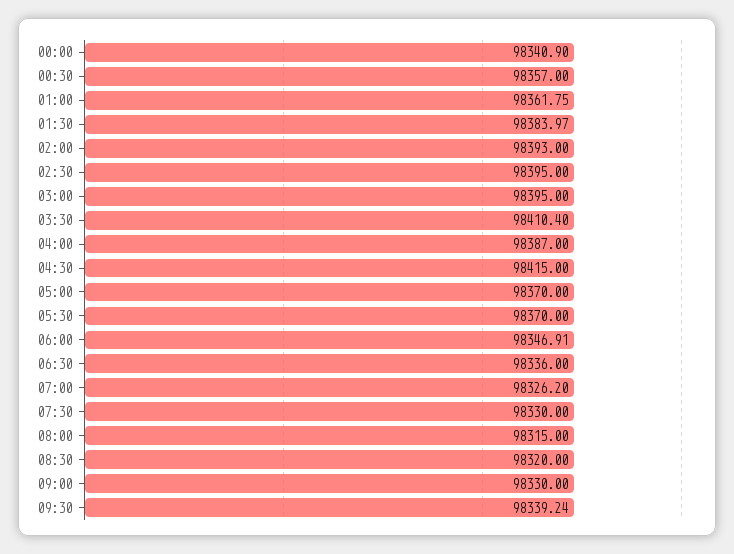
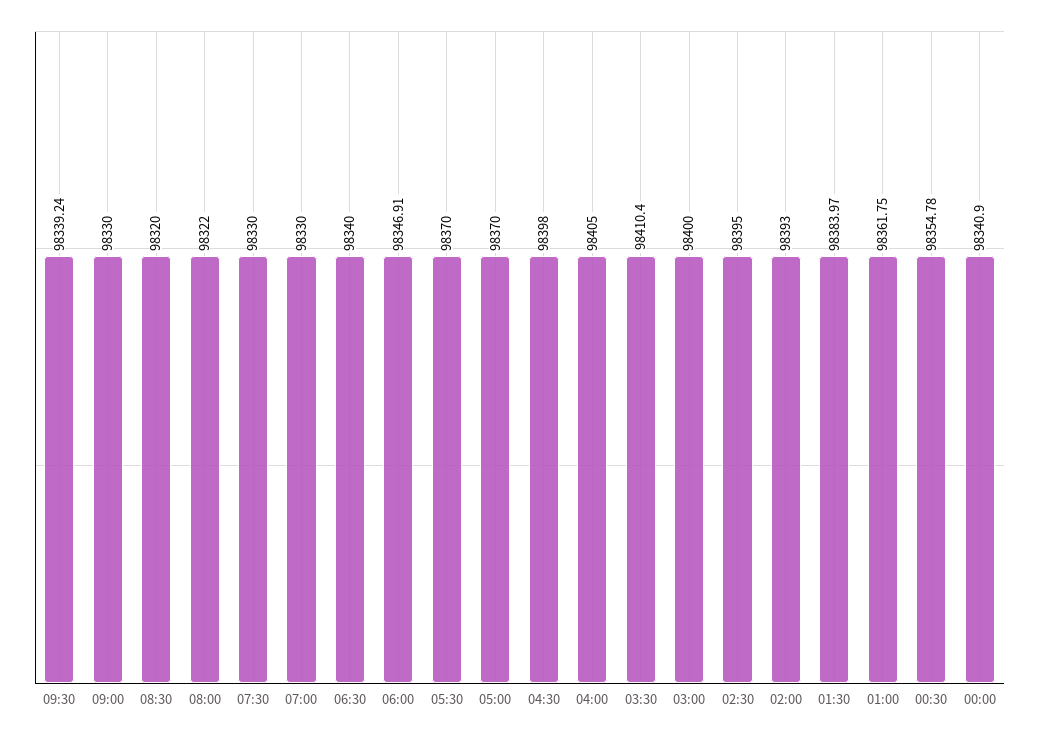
  {
    "00:00": 98340.9,
-   "00:30": 98357,
+   "00:30": 98354.78,
    "01:00": 98361.75,
    "01:30": 98383.97,
    "02:00": 98393,
    "02:30": 98395,
-   "03:00": 98395,
+   "03:00": 98400,
    "03:30": 98410.4,
-   "04:00": 98387,
+   "04:00": 98405,
-   "04:30": 98415,
+   "04:30": 98398,
    "05:00": 98370,
    "05:30": 98370,
    "06:00": 98346.91,
-   "06:30": 98336,
+   "06:30": 98340,
-   "07:00": 98326.2,
+   "07:00": 98330,
    "07:30": 98330,
-   "08:00": 98315,
+   "08:00": 98322,
    "08:30": 98320,
    "09:00": 98330,
    "09:30": 98339.24
  }

